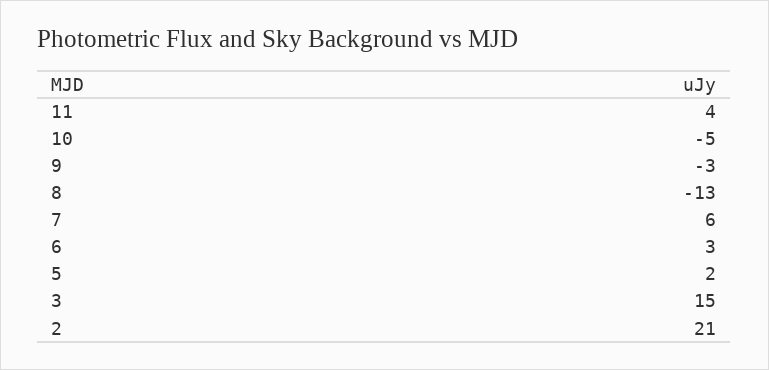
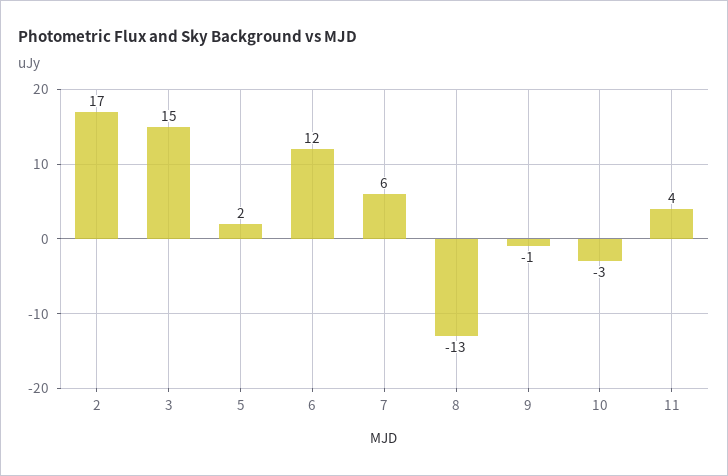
  {
    "11": 4,
-   "10": -5,
+   "10": -3,
-   "9": -3,
+   "9": -1,
    "8": -13,
    "7": 6,
-   "6": 3,
+   "6": 12,
    "5": 2,
    "3": 15,
-   "2": 21
+   "2": 17
  }

